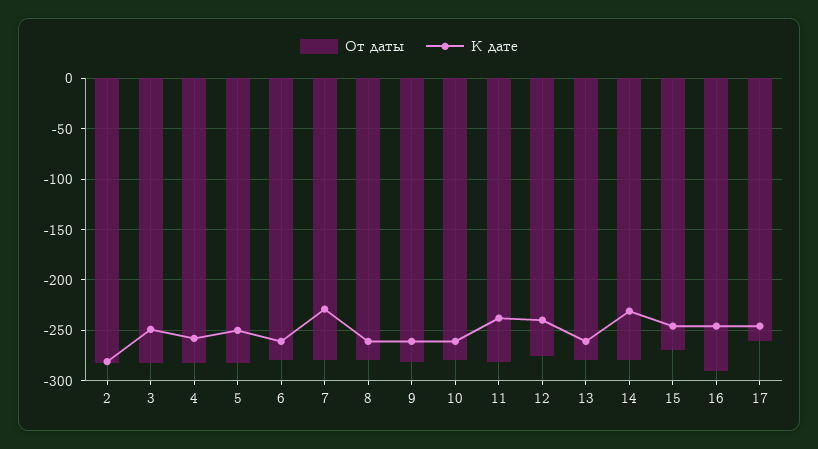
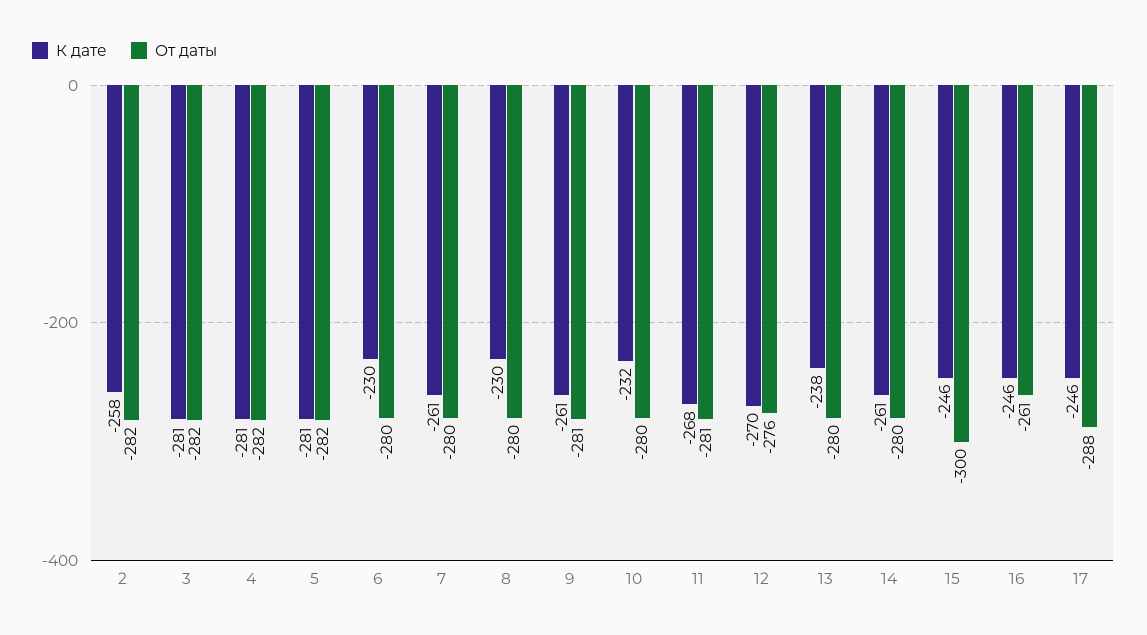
  {
    "От даты": {
      "2": -282,
      "3": -282,
      "4": -282,
      "5": -282,
      "6": -280,
      "7": -280,
      "8": -280,
      "9": -281,
      "10": -280,
      "11": -281,
      "12": -276,
      "13": -280,
      "14": -280,
-     "15": -270,
+     "15": -300,
-     "16": -290,
+     "16": -261,
-     "17": -260
+     "17": -288
    },
    "К дате": {
-     "2": -280,
+     "2": -258,
-     "3": -250,
+     "3": -281,
-     "4": -260,
+     "4": -281,
-     "5": -250,
+     "5": -281,
-     "6": -260,
+     "6": -230,
-     "7": -230,
+     "7": -261,
-     "8": -260,
+     "8": -230,
      "9": -261,
-     "10": -260,
+     "10": -232,
-     "11": -240,
+     "11": -268,
-     "12": -240,
+     "12": -270,
-     "13": -260,
+     "13": -238,
-     "14": -230,
+     "14": -261,
      "15": -246,
      "16": -246,
      "17": -246
    }
  }

